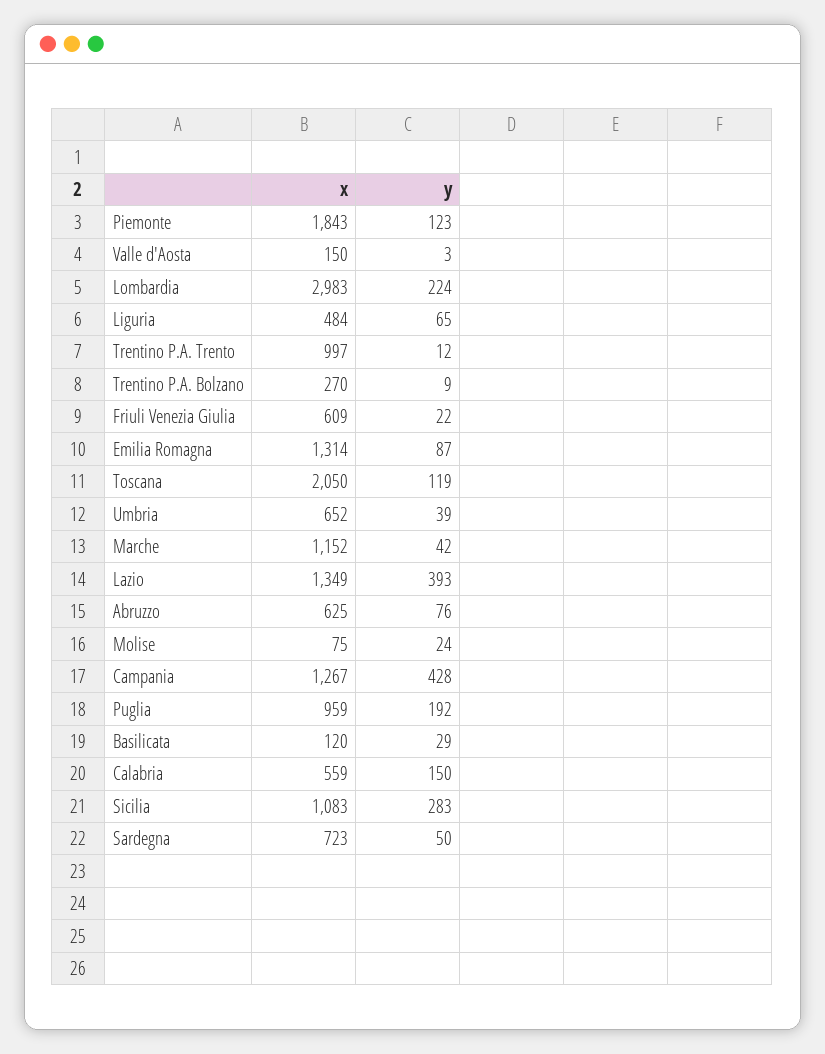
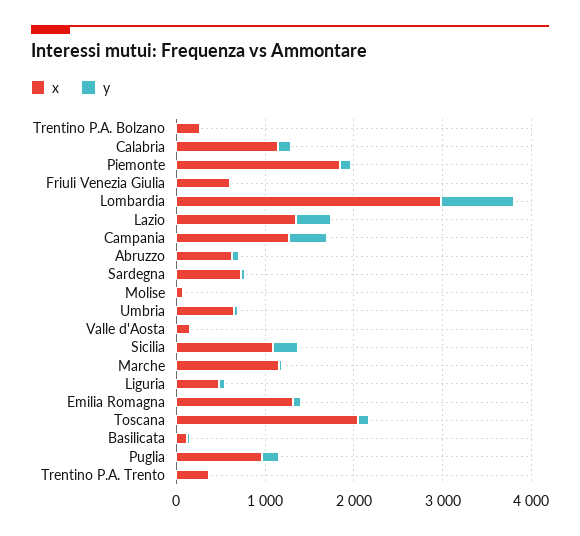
  {
    "x": {
      "Piemonte": 1843,
      "Valle d'Aosta": 150,
      "Lombardia": 2983,
      "Liguria": 484,
-     "Trentino P.A. Trento": 997,
+     "Trentino P.A. Trento": 400,
      "Trentino P.A. Bolzano": 270,
      "Friuli Venezia Giulia": 609,
      "Emilia Romagna": 1314,
      "Toscana": 2050,
      "Umbria": 652,
      "Marche": 1152,
      "Lazio": 1349,
      "Abruzzo": 625,
      "Molise": 75,
      "Campania": 1267,
      "Puglia": 959,
      "Basilicata": 120,
-     "Calabria": 559,
+     "Calabria": 1200,
      "Sicilia": 1083,
      "Sardegna": 723
    },
    "y": {
      "Piemonte": 123,
      "Valle d'Aosta": 3,
-     "Lombardia": 224,
+     "Lombardia": 800,
      "Liguria": 65,
      "Trentino P.A. Trento": 12,
      "Trentino P.A. Bolzano": 9,
      "Friuli Venezia Giulia": 22,
      "Emilia Romagna": 87,
      "Toscana": 119,
      "Umbria": 39,
      "Marche": 42,
      "Lazio": 393,
      "Abruzzo": 76,
      "Molise": 24,
      "Campania": 428,
      "Puglia": 192,
      "Basilicata": 29,
      "Calabria": 150,
      "Sicilia": 283,
      "Sardegna": 50
    }
  }

